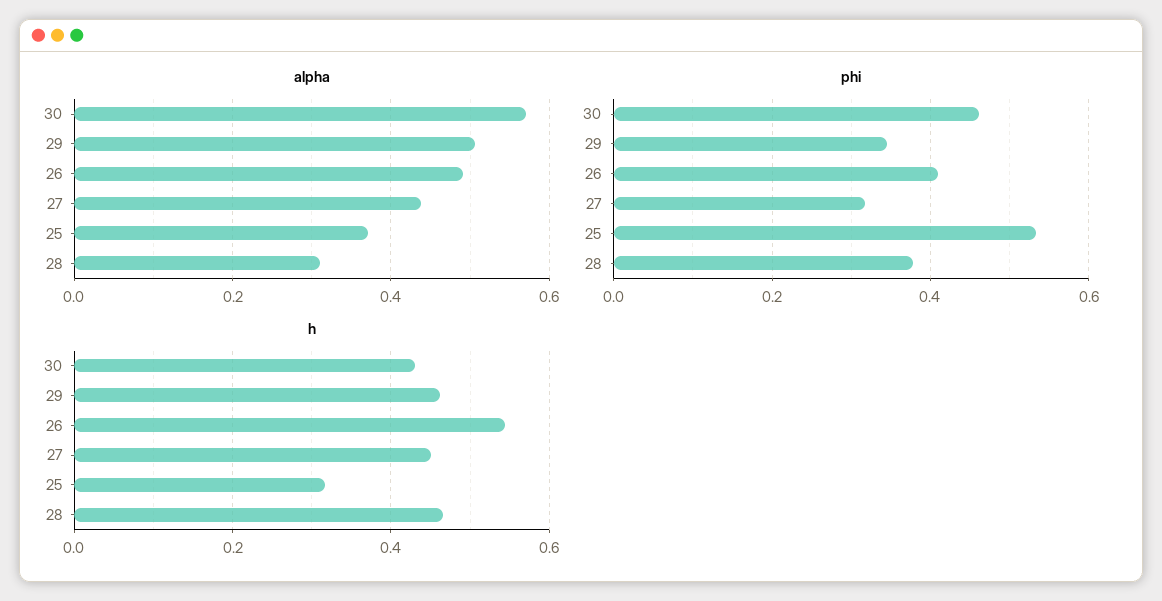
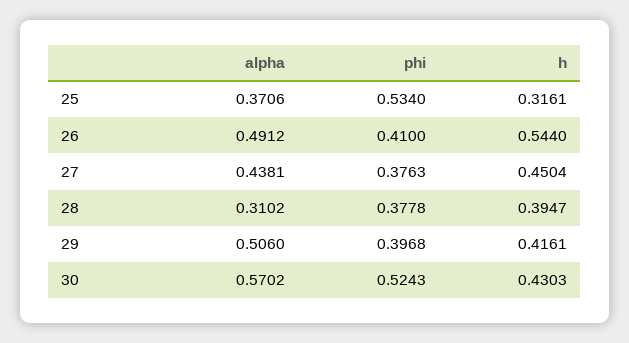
  {
    "alpha": {
      "30": 0.5702,
      "29": 0.506,
      "26": 0.4912,
      "27": 0.4381,
      "25": 0.3706,
      "28": 0.3102
    },
    "phi": {
-     "30": 0.46,
+     "30": 0.5243,
-     "29": 0.34,
+     "29": 0.3968,
      "26": 0.41,
-     "27": 0.32,
+     "27": 0.3763,
      "25": 0.534,
      "28": 0.3778
    },
    "h": {
      "30": 0.4303,
-     "29": 0.46,
+     "29": 0.4161,
      "26": 0.544,
      "27": 0.4504,
      "25": 0.3161,
-     "28": 0.46
+     "28": 0.3947
    }
  }

